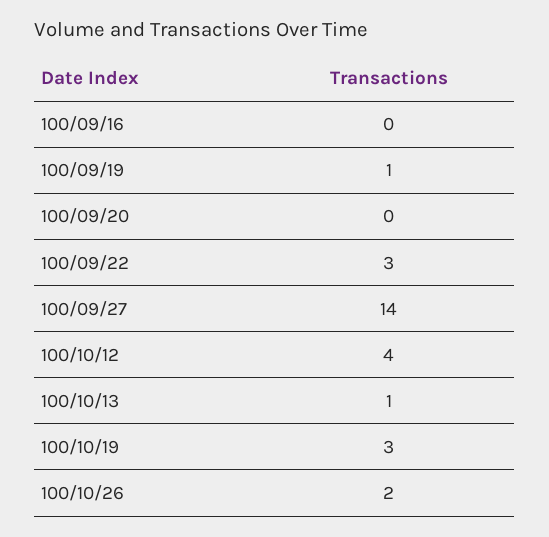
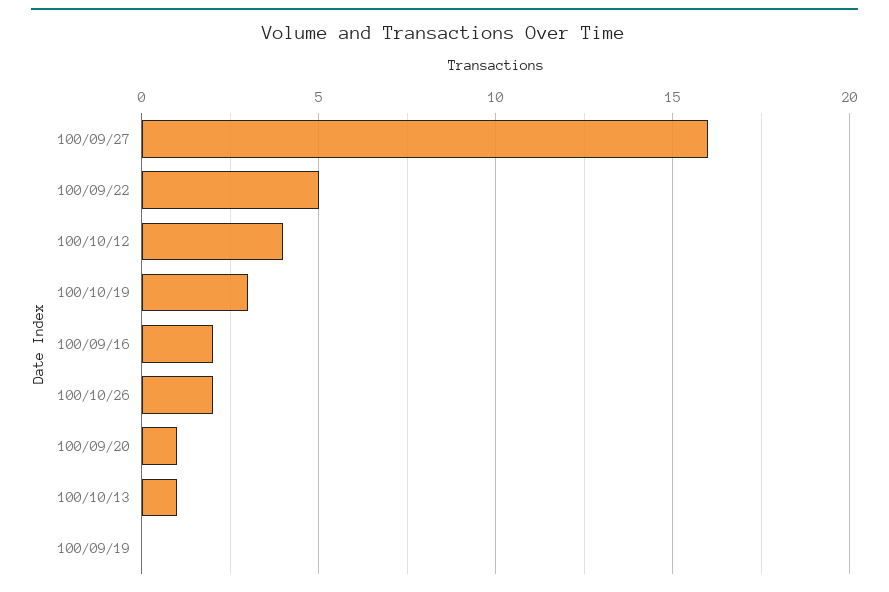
  {
-   "100/09/16": 0,
+   "100/09/16": 2,
-   "100/09/19": 1,
+   "100/09/19": 0,
-   "100/09/20": 0,
+   "100/09/20": 1,
-   "100/09/22": 3,
+   "100/09/22": 5,
-   "100/09/27": 14,
+   "100/09/27": 16,
    "100/10/12": 4,
    "100/10/13": 1,
    "100/10/19": 3,
    "100/10/26": 2
  }

